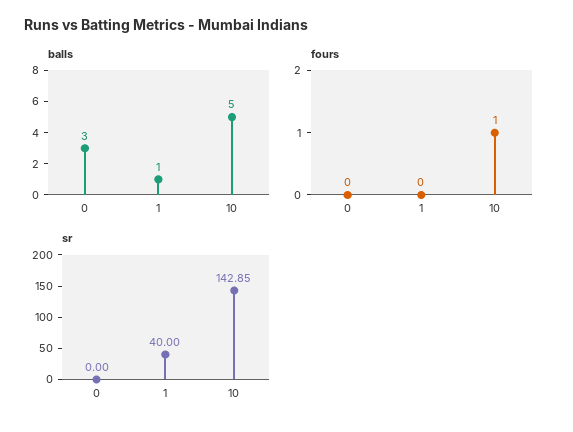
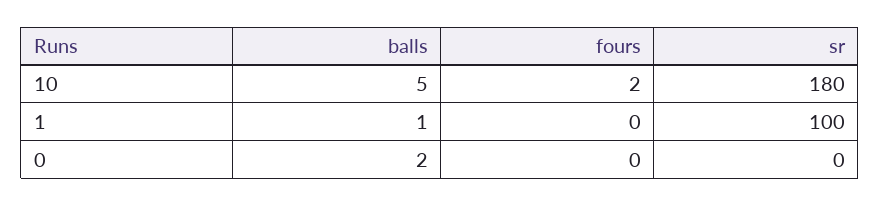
  {
    "balls": {
-     "0": 3,
+     "0": 2,
      "1": 1,
      "10": 5
    },
    "fours": {
      "0": 0,
      "1": 0,
-     "10": 1
+     "10": 2
    },
    "sr": {
      "0": 0,
-     "1": 40,
+     "1": 100,
-     "10": 142.85
+     "10": 180
    }
  }

